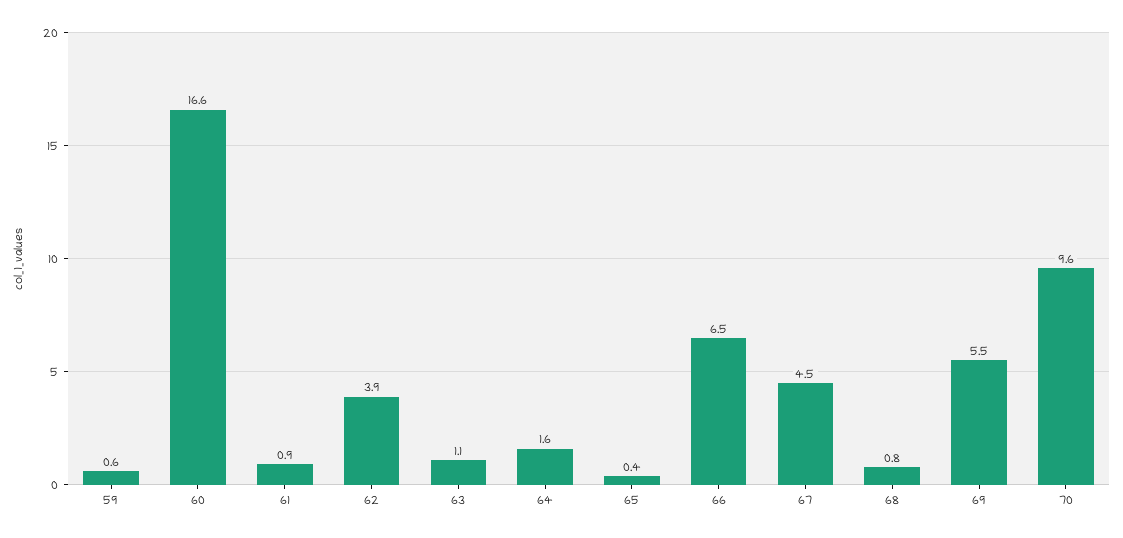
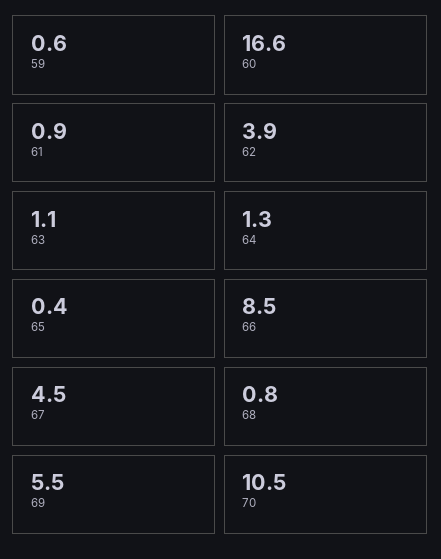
  {
    "59": 0.6,
    "60": 16.6,
    "61": 0.9,
    "62": 3.9,
    "63": 1.1,
-   "64": 1.6,
+   "64": 1.3,
    "65": 0.4,
-   "66": 6.5,
+   "66": 8.5,
    "67": 4.5,
    "68": 0.8,
    "69": 5.5,
-   "70": 9.6
+   "70": 10.5
  }

